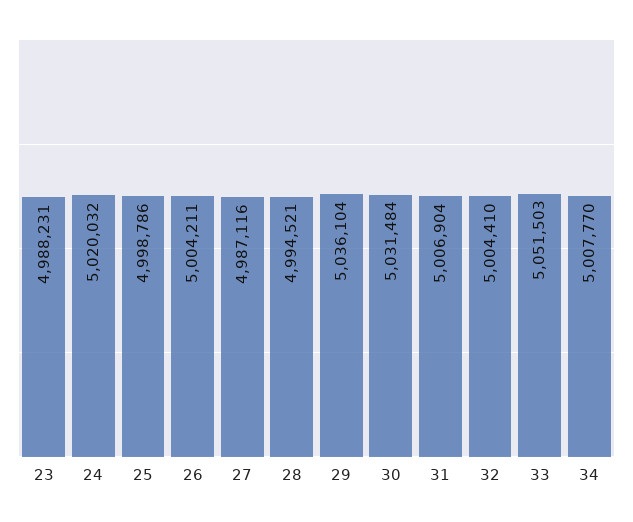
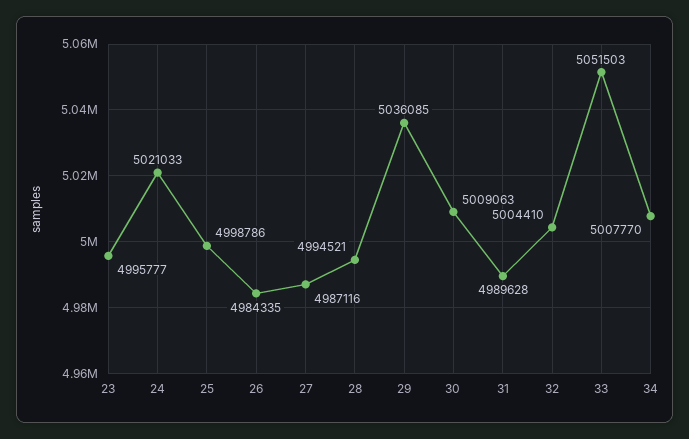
  {
-   "23": 4988231,
+   "23": 4995777,
-   "24": 5020032,
+   "24": 5021033,
    "25": 4998786,
-   "26": 5004211,
+   "26": 4984335,
    "27": 4987116,
    "28": 4994521,
-   "29": 5036104,
+   "29": 5036085,
-   "30": 5031484,
+   "30": 5009063,
-   "31": 5006904,
+   "31": 4989628,
    "32": 5004410,
    "33": 5051503,
    "34": 5007770
  }

